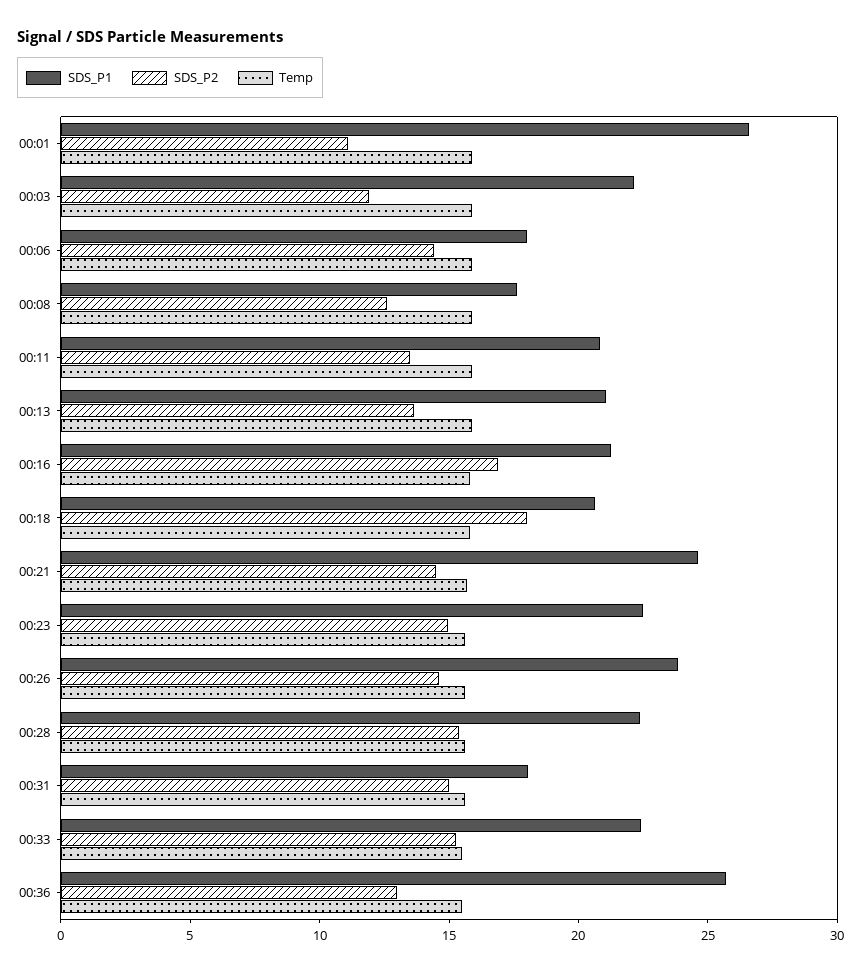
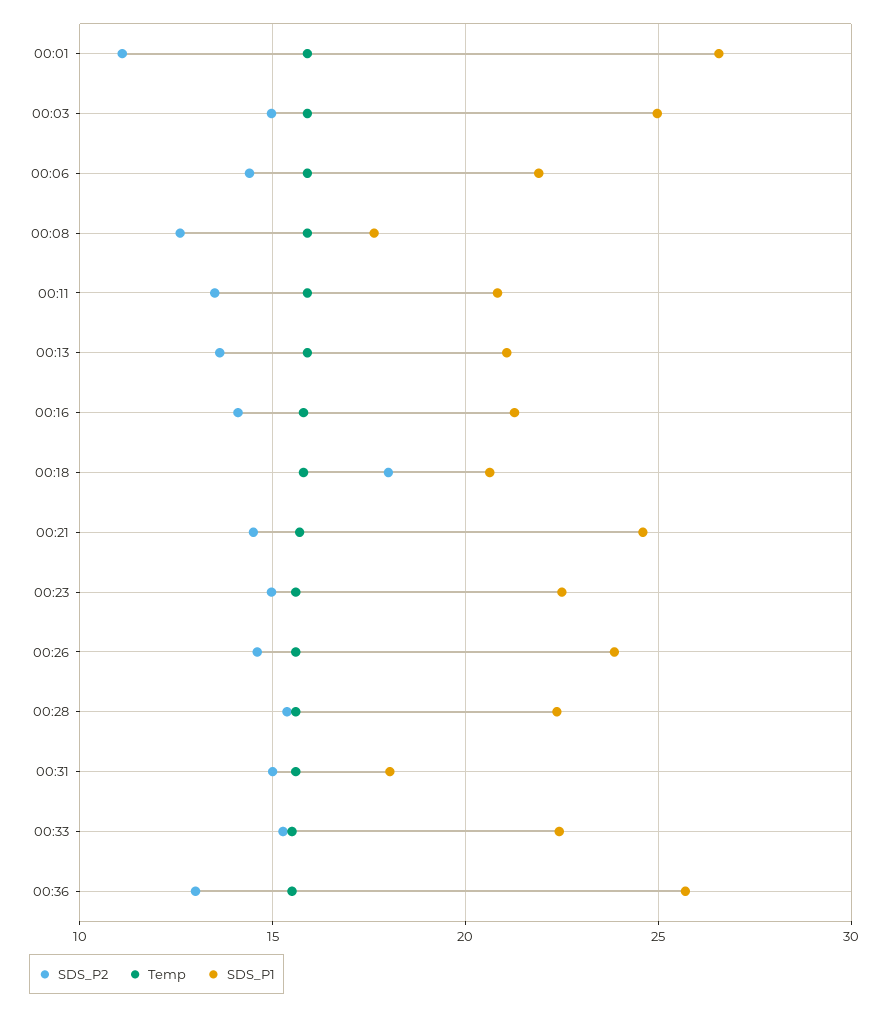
  {
    "SDS_P1": {
      "00:01": 26.5,
-     "00:03": 22,
+     "00:03": 25,
-     "00:06": 18,
+     "00:06": 22,
      "00:08": 17.5,
      "00:11": 21,
      "00:13": 21,
      "00:16": 21.5,
      "00:18": 20.5,
      "00:21": 24.5,
      "00:23": 22.5,
      "00:26": 24,
      "00:28": 22.5,
      "00:31": 18,
      "00:33": 22.5,
      "00:36": 25.5
    },
    "SDS_P2": {
      "00:01": 11,
-     "00:03": 12,
+     "00:03": 15,
      "00:06": 14.5,
      "00:08": 12.5,
      "00:11": 13.5,
      "00:13": 13.5,
-     "00:16": 17,
+     "00:16": 14,
      "00:18": 18,
      "00:21": 14.5,
      "00:23": 15,
      "00:26": 14.5,
      "00:28": 15.5,
      "00:31": 15,
      "00:33": 15.5,
      "00:36": 13
    },
    "Temp": {
      "00:01": 16,
      "00:03": 16,
      "00:06": 16,
      "00:08": 16,
      "00:11": 16,
      "00:13": 16,
      "00:16": 16,
      "00:18": 16,
      "00:21": 15.5,
      "00:23": 15.5,
      "00:26": 15.5,
      "00:28": 15.5,
      "00:31": 15.5,
      "00:33": 15.5,
      "00:36": 15.5
    }
  }

